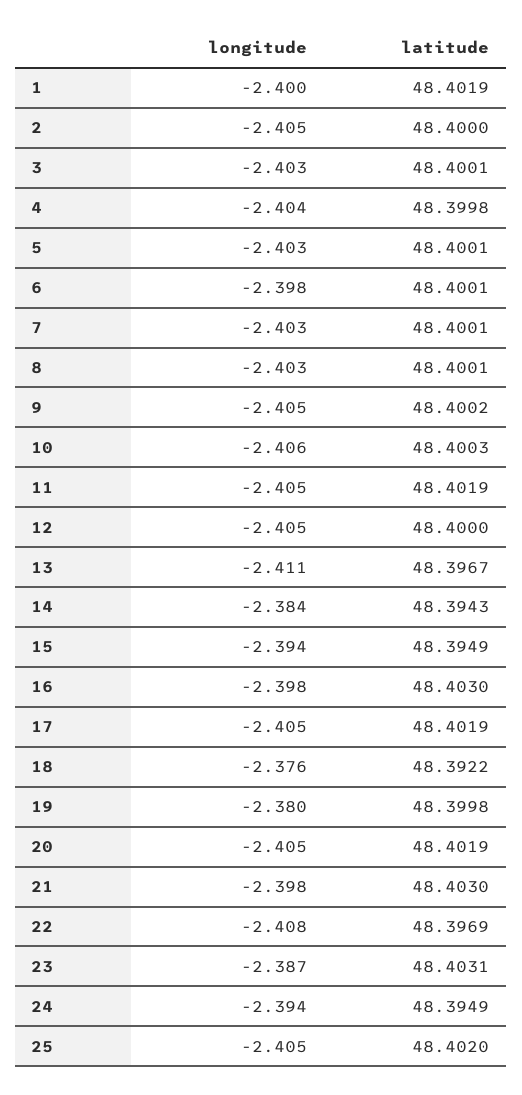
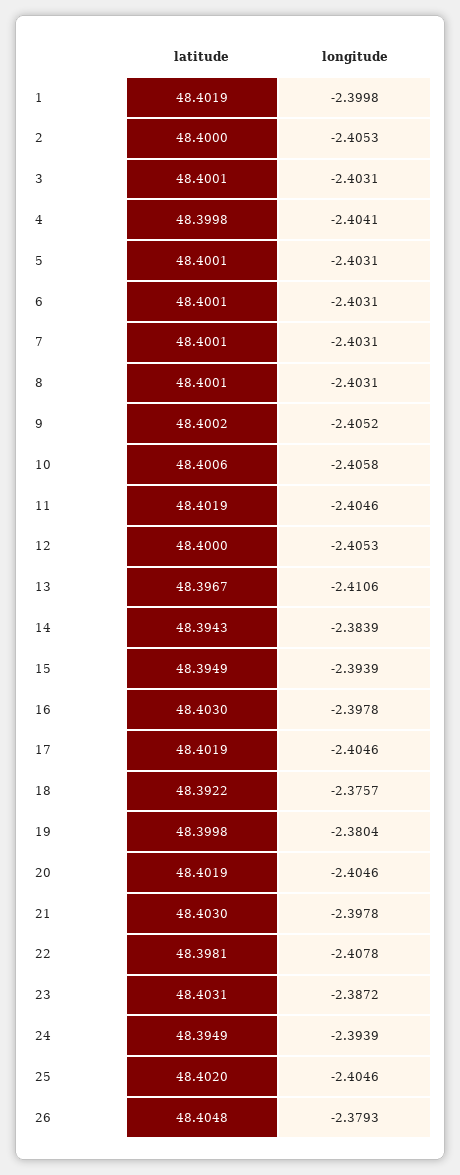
  {
    "longitude": {
      "1": -2.3998,
      "2": -2.4053,
      "3": -2.4031,
      "4": -2.4041,
      "5": -2.4031,
-     "6": -2.398,
+     "6": -2.4031,
      "7": -2.4031,
      "8": -2.4031,
      "9": -2.4052,
      "10": -2.4058,
      "11": -2.4046,
      "12": -2.4053,
      "13": -2.4106,
      "14": -2.3839,
      "15": -2.3939,
      "16": -2.3978,
      "17": -2.4046,
      "18": -2.3757,
      "19": -2.3804,
      "20": -2.4046,
      "21": -2.3978,
      "22": -2.4078,
      "23": -2.3872,
      "24": -2.3939,
-     "25": -2.4046
+     "25": -2.4046,
+     "26": -2.3793
    },
    "latitude": {
      "1": 48.4019,
      "2": 48.4,
      "3": 48.4001,
      "4": 48.3998,
      "5": 48.4001,
      "6": 48.4001,
      "7": 48.4001,
      "8": 48.4001,
      "9": 48.4002,
-     "10": 48.4003,
+     "10": 48.4006,
      "11": 48.4019,
      "12": 48.4,
      "13": 48.3967,
      "14": 48.3943,
      "15": 48.3949,
      "16": 48.403,
      "17": 48.4019,
      "18": 48.3922,
      "19": 48.3998,
      "20": 48.4019,
      "21": 48.403,
-     "22": 48.3969,
+     "22": 48.3981,
      "23": 48.4031,
      "24": 48.3949,
-     "25": 48.402
+     "25": 48.402,
+     "26": 48.4048
    }
  }

